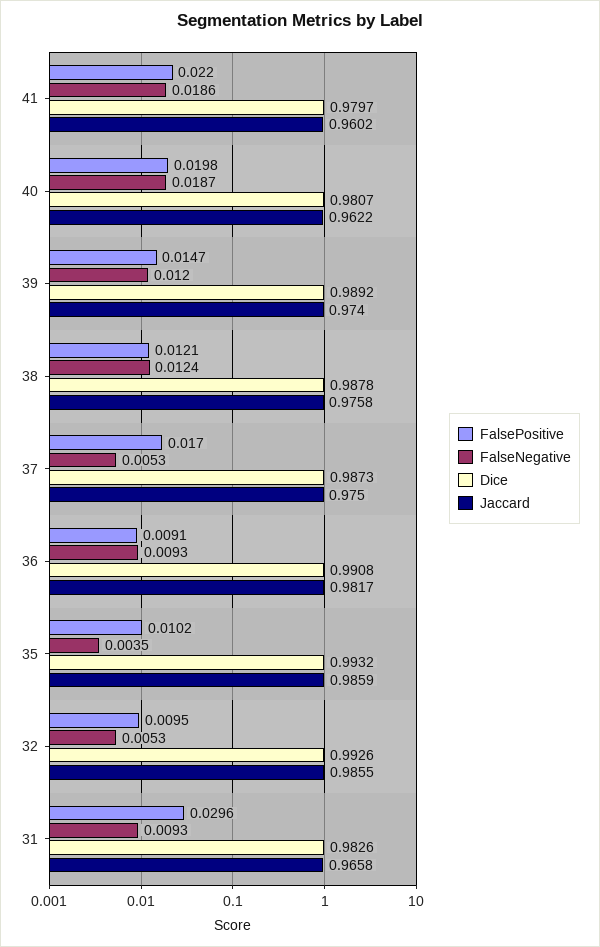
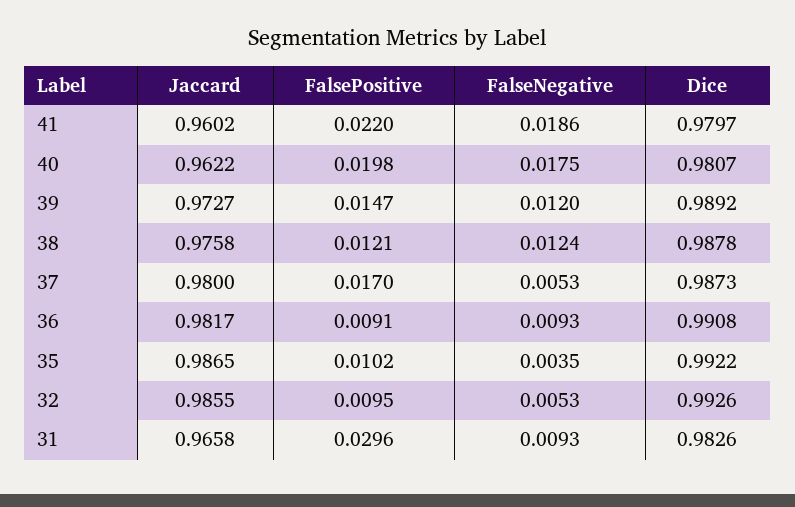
  {
    "FalsePositive": {
      "41": 0.022,
      "40": 0.0198,
      "39": 0.0147,
      "38": 0.0121,
      "37": 0.017,
      "36": 0.0091,
      "35": 0.0102,
      "32": 0.0095,
      "31": 0.0296
    },
    "FalseNegative": {
      "41": 0.0186,
-     "40": 0.0187,
+     "40": 0.0175,
      "39": 0.012,
      "38": 0.0124,
      "37": 0.0053,
      "36": 0.0093,
      "35": 0.0035,
      "32": 0.0053,
      "31": 0.0093
    },
    "Dice": {
      "41": 0.9797,
      "40": 0.9807,
      "39": 0.9892,
      "38": 0.9878,
      "37": 0.9873,
      "36": 0.9908,
-     "35": 0.9932,
+     "35": 0.9922,
      "32": 0.9926,
      "31": 0.9826
    },
    "Jaccard": {
      "41": 0.9602,
      "40": 0.9622,
-     "39": 0.974,
+     "39": 0.9727,
      "38": 0.9758,
-     "37": 0.975,
+     "37": 0.98,
      "36": 0.9817,
-     "35": 0.9859,
+     "35": 0.9865,
      "32": 0.9855,
      "31": 0.9658
    }
  }

